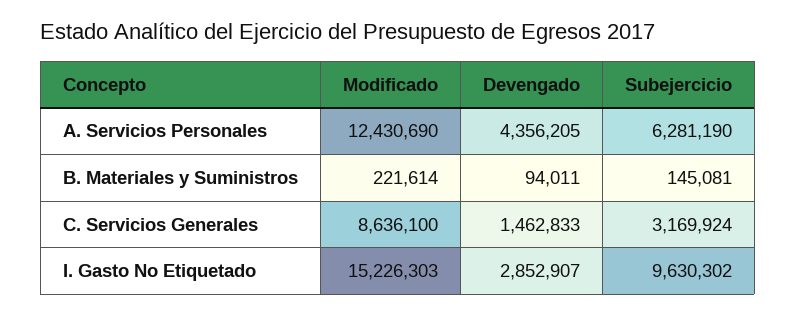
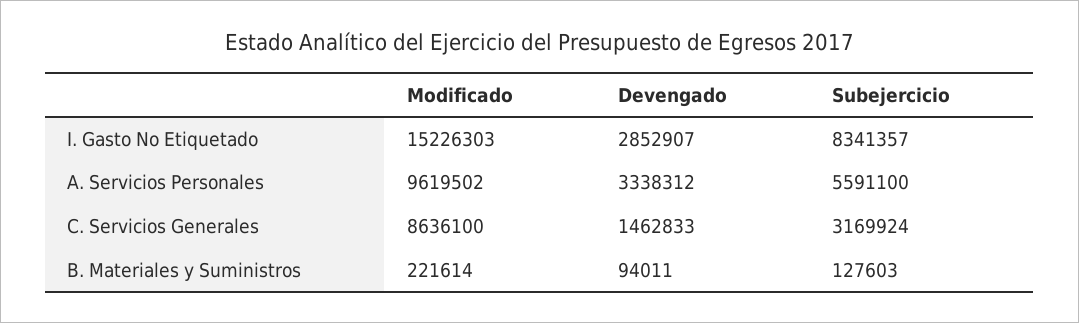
  {
    "Modificado": {
-     "A. Servicios Personales": 12430690,
+     "A. Servicios Personales": 9619502,
      "B. Materiales y Suministros": 221614,
      "C. Servicios Generales": 8636100,
      "I. Gasto No Etiquetado": 15226303
    },
    "Devengado": {
-     "A. Servicios Personales": 4356205,
+     "A. Servicios Personales": 3338312,
      "B. Materiales y Suministros": 94011,
      "C. Servicios Generales": 1462833,
      "I. Gasto No Etiquetado": 2852907
    },
    "Subejercicio": {
-     "A. Servicios Personales": 6281190,
+     "A. Servicios Personales": 5591100,
-     "B. Materiales y Suministros": 145081,
+     "B. Materiales y Suministros": 127603,
      "C. Servicios Generales": 3169924,
-     "I. Gasto No Etiquetado": 9630302
+     "I. Gasto No Etiquetado": 8341357
    }
  }

